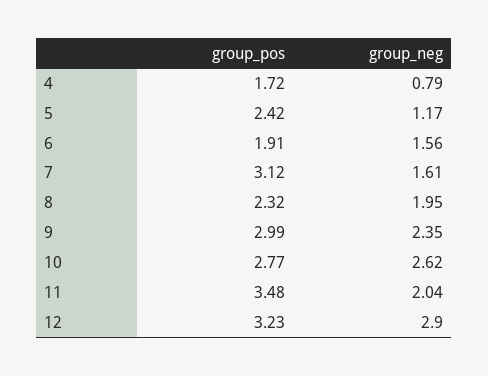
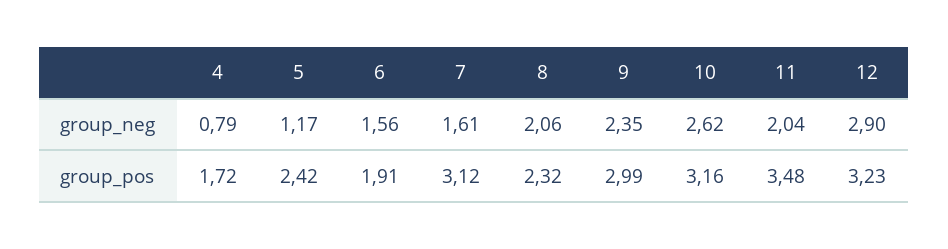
  {
    "group_pos": {
      "4": 1.72,
      "5": 2.42,
      "6": 1.91,
      "7": 3.12,
      "8": 2.32,
      "9": 2.99,
-     "10": 2.77,
+     "10": 3.16,
      "11": 3.48,
      "12": 3.23
    },
    "group_neg": {
      "4": 0.79,
      "5": 1.17,
      "6": 1.56,
      "7": 1.61,
-     "8": 1.95,
+     "8": 2.06,
      "9": 2.35,
      "10": 2.62,
      "11": 2.04,
      "12": 2.9
    }
  }

